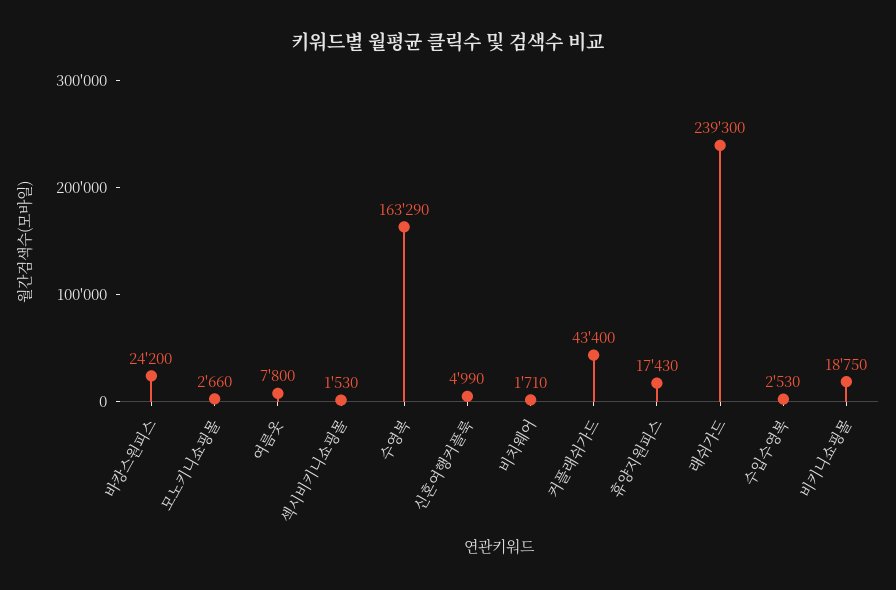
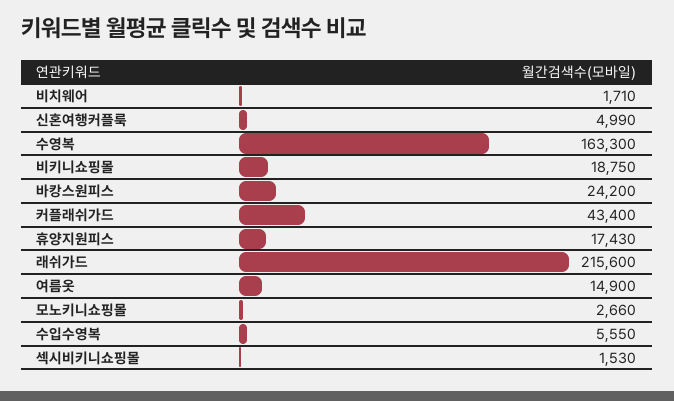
  {
    "바캉스원피스": 24200,
    "모노키니쇼핑몰": 2660,
-   "여름옷": 7800,
+   "여름옷": 14900,
    "섹시비키니쇼핑몰": 1530,
-   "수영복": 163290,
+   "수영복": 163300,
    "신혼여행커플룩": 4990,
    "비치웨어": 1710,
    "커플래쉬가드": 43400,
    "휴양지원피스": 17430,
-   "래쉬가드": 239300,
+   "래쉬가드": 215600,
-   "수입수영복": 2530,
+   "수입수영복": 5550,
    "비키니쇼핑몰": 18750
  }

